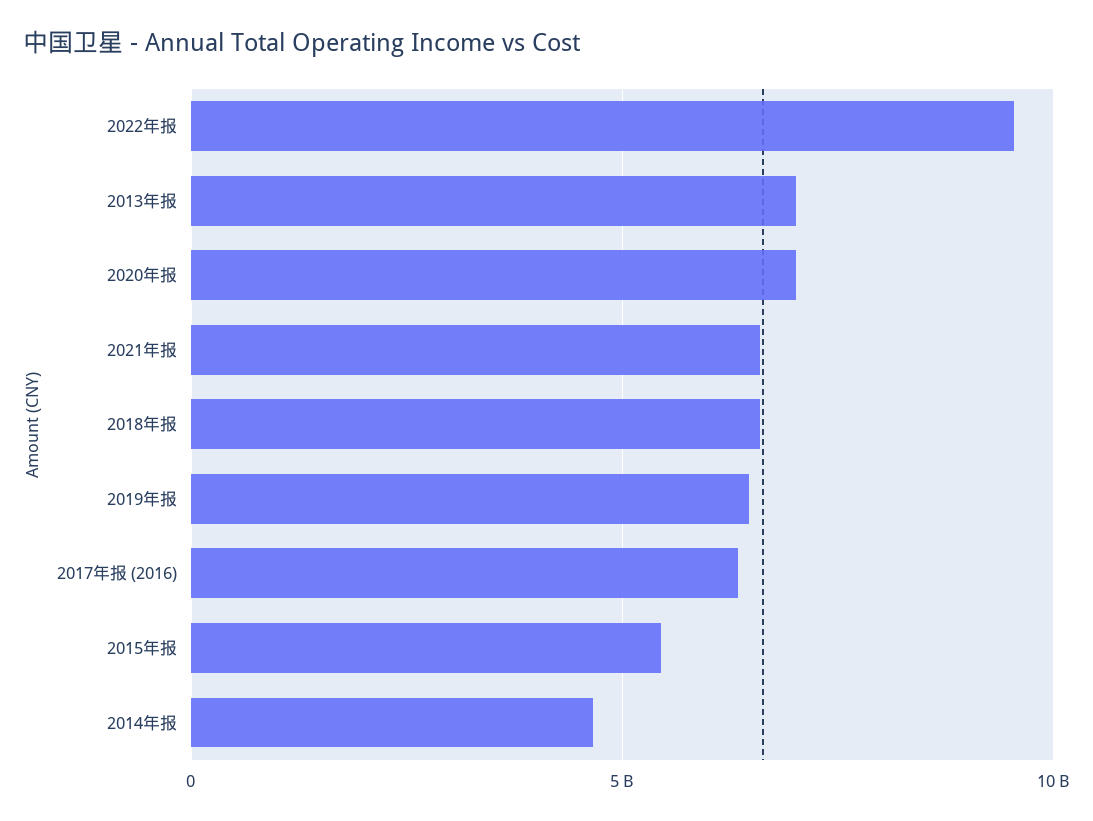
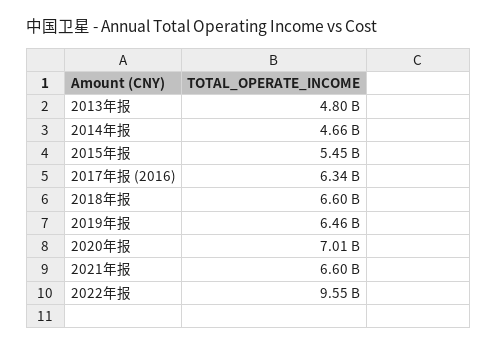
  {
    "2022年报": 9550000000,
-   "2013年报": 7000000000,
+   "2013年报": 4800000000,
    "2020年报": 7010000000,
    "2021年报": 6600000000,
    "2018年报": 6600000000,
    "2019年报": 6460000000,
    "2017年报 (2016)": 6340000000,
    "2015年报": 5450000000,
    "2014年报": 4660000000
  }

